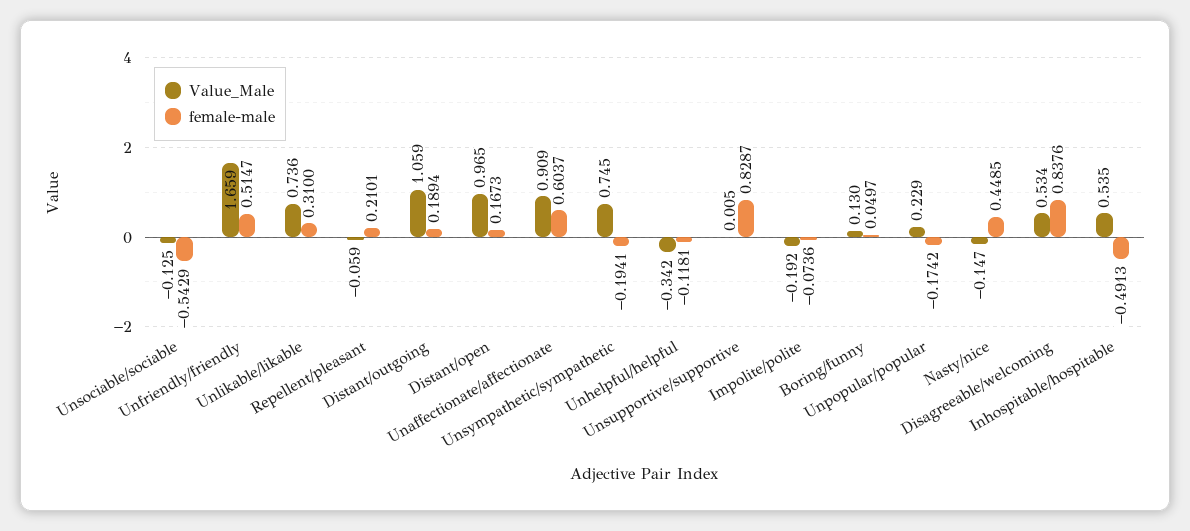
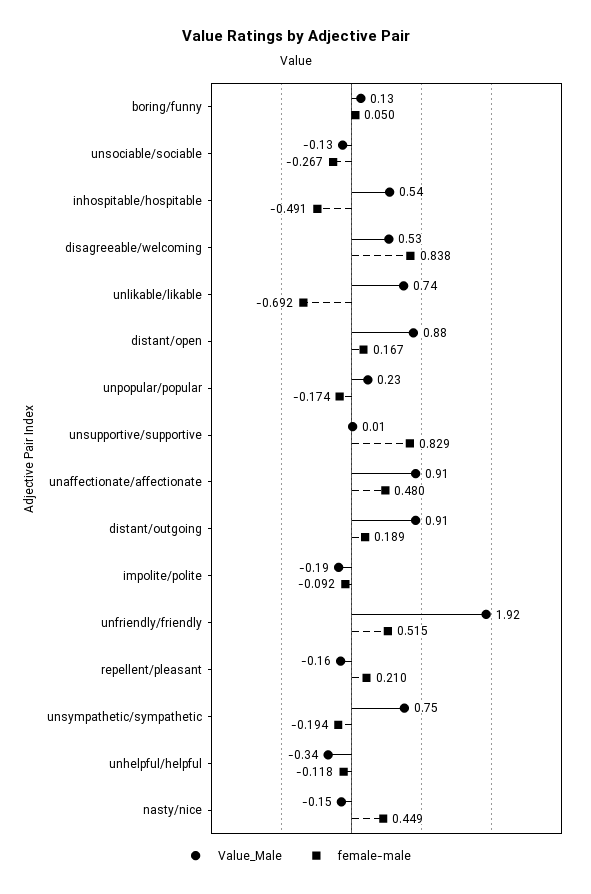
  {
    "Value_Male": {
      "Unsociable/sociable": -0.125,
-     "Unfriendly/friendly": 1.659,
+     "Unfriendly/friendly": 1.92,
      "Unlikable/likable": 0.736,
-     "Repellent/pleasant": -0.059,
+     "Repellent/pleasant": -0.16,
-     "Distant/outgoing": 1.059,
+     "Distant/outgoing": 0.91,
-     "Distant/open": 0.965,
+     "Distant/open": 0.88,
      "Unaffectionate/affectionate": 0.909,
      "Unsympathetic/sympathetic": 0.745,
      "Unhelpful/helpful": -0.342,
      "Unsupportive/supportive": 0.005,
      "Impolite/polite": -0.192,
      "Boring/funny": 0.13,
      "Unpopular/popular": 0.229,
      "Nasty/nice": -0.147,
      "Disagreeable/welcoming": 0.534,
      "Inhospitable/hospitable": 0.535
    },
    "female-male": {
-     "Unsociable/sociable": -0.5429,
+     "Unsociable/sociable": -0.267,
      "Unfriendly/friendly": 0.5147,
-     "Unlikable/likable": 0.31,
+     "Unlikable/likable": -0.692,
      "Repellent/pleasant": 0.2101,
      "Distant/outgoing": 0.1894,
      "Distant/open": 0.1673,
-     "Unaffectionate/affectionate": 0.6037,
+     "Unaffectionate/affectionate": 0.48,
      "Unsympathetic/sympathetic": -0.1941,
      "Unhelpful/helpful": -0.1181,
      "Unsupportive/supportive": 0.8287,
-     "Impolite/polite": -0.0736,
+     "Impolite/polite": -0.092,
      "Boring/funny": 0.0497,
      "Unpopular/popular": -0.1742,
      "Nasty/nice": 0.4485,
      "Disagreeable/welcoming": 0.8376,
      "Inhospitable/hospitable": -0.4913
    }
  }

